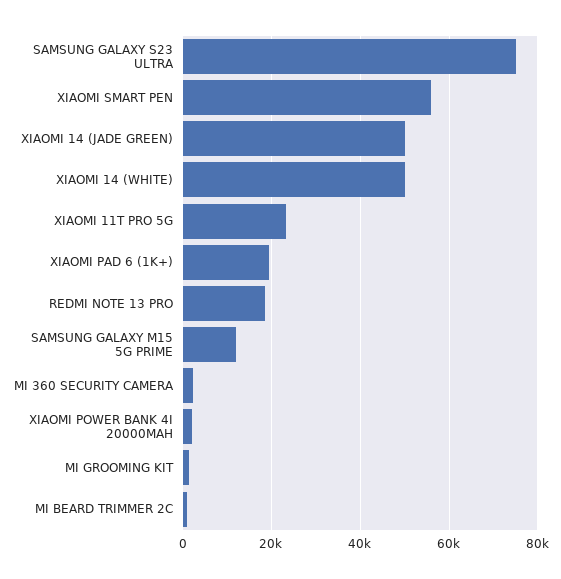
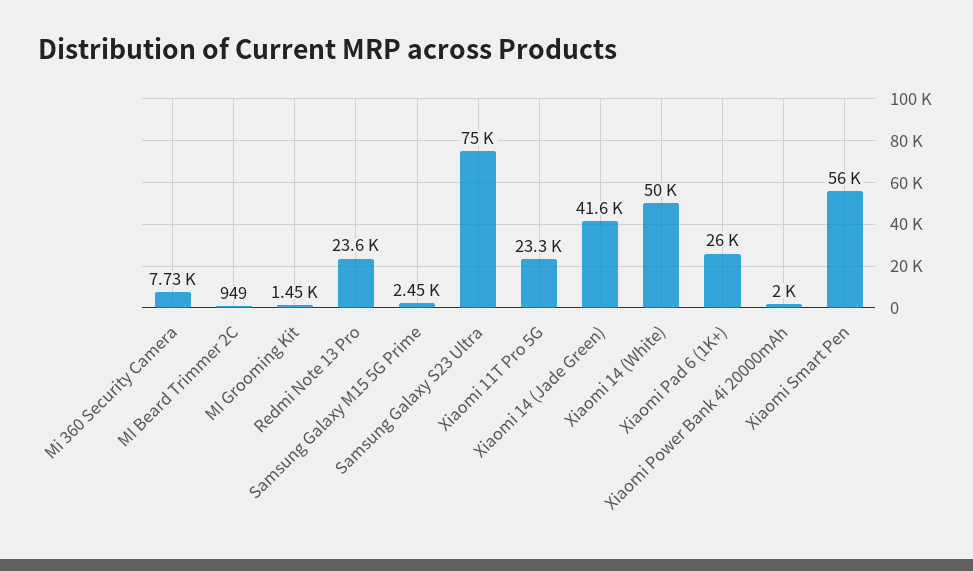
  {
    "SAMSUNG GALAXY S23 ULTRA": 75000,
    "XIAOMI SMART PEN": 56000,
-   "XIAOMI 14 (JADE GREEN)": 50000,
+   "XIAOMI 14 (JADE GREEN)": 41600,
    "XIAOMI 14 (WHITE)": 50000,
    "XIAOMI 11T PRO 5G": 23300,
-   "XIAOMI PAD 6 (1K+)": 20000,
+   "XIAOMI PAD 6 (1K+)": 26000,
-   "REDMI NOTE 13 PRO": 18000,
+   "REDMI NOTE 13 PRO": 23600,
-   "SAMSUNG GALAXY M15 5G PRIME": 12000,
+   "SAMSUNG GALAXY M15 5G PRIME": 2450,
-   "MI 360 SECURITY CAMERA": 2000,
+   "MI 360 SECURITY CAMERA": 7730,
    "XIAOMI POWER BANK 4I 20000MAH": 2000,
    "MI GROOMING KIT": 1450,
    "MI BEARD TRIMMER 2C": 949
  }

